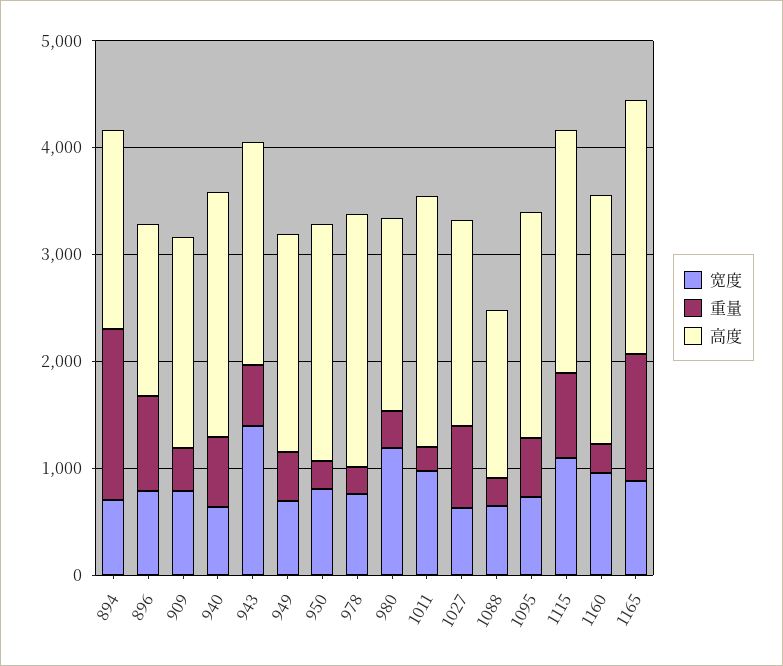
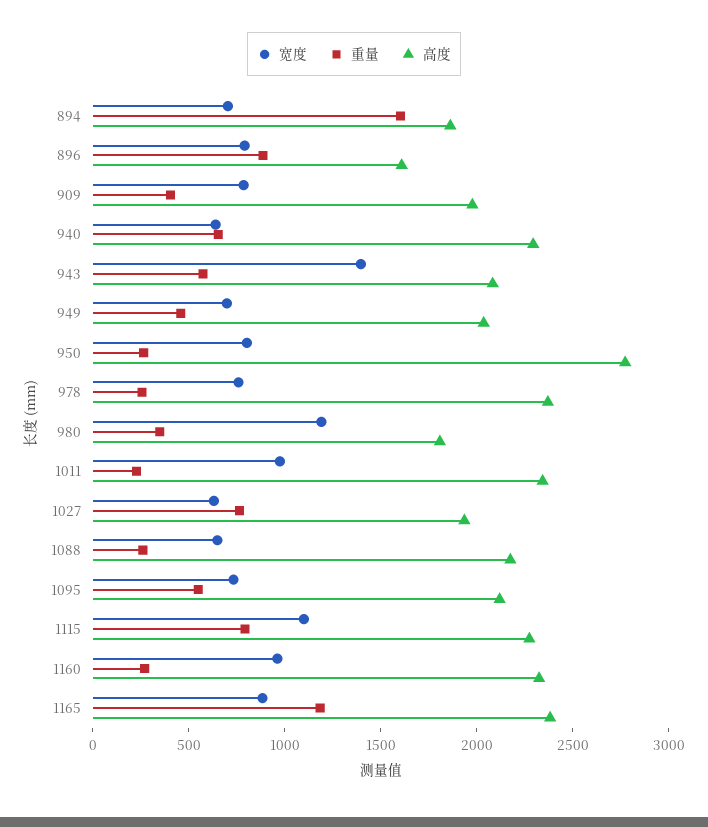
  {
    "宽度": {
      "894": 700,
      "896": 800,
      "909": 800,
      "940": 600,
      "943": 1400,
      "949": 700,
      "950": 800,
      "978": 800,
      "980": 1200,
      "1011": 1000,
      "1027": 600,
      "1088": 600,
      "1095": 700,
      "1115": 1100,
      "1160": 1000,
      "1165": 900
    },
    "重量": {
      "894": 1600,
      "896": 900,
      "909": 400,
      "940": 700,
      "943": 600,
      "949": 500,
      "950": 300,
      "978": 300,
      "980": 300,
      "1011": 200,
      "1027": 800,
      "1088": 300,
      "1095": 500,
      "1115": 800,
      "1160": 300,
      "1165": 1200
    },
    "高度": {
      "894": 1900,
      "896": 1600,
      "909": 2000,
      "940": 2300,
      "943": 2100,
      "949": 2000,
-     "950": 2200,
+     "950": 2800,
      "978": 2400,
      "980": 1800,
      "1011": 2300,
      "1027": 1900,
-     "1088": 1600,
+     "1088": 2200,
      "1095": 2100,
      "1115": 2300,
      "1160": 2300,
      "1165": 2400
    }
  }

